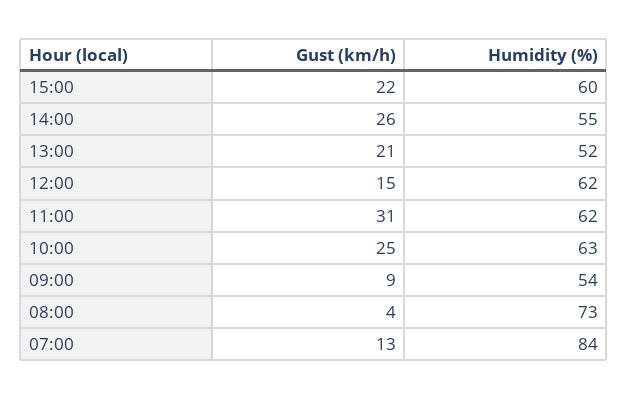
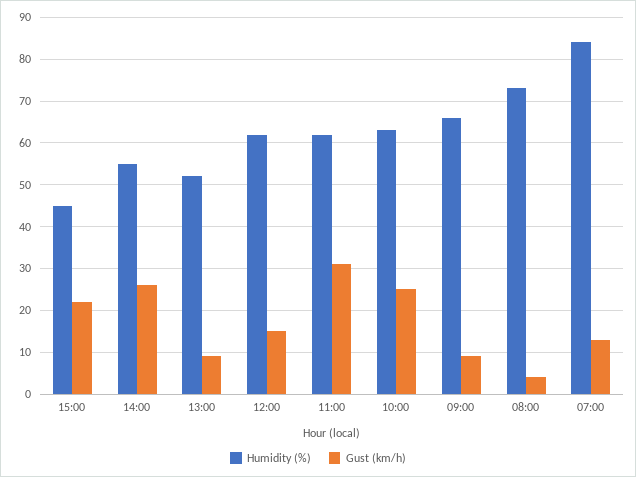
  {
    "Gust (km/h)": {
      "15:00": 22,
      "14:00": 26,
-     "13:00": 21,
+     "13:00": 10,
      "12:00": 15,
      "11:00": 31,
      "10:00": 25,
      "09:00": 9,
      "08:00": 4,
      "07:00": 13
    },
    "Humidity (%)": {
-     "15:00": 60,
+     "15:00": 45,
      "14:00": 55,
      "13:00": 52,
      "12:00": 62,
      "11:00": 62,
      "10:00": 63,
-     "09:00": 54,
+     "09:00": 65,
      "08:00": 73,
      "07:00": 84
    }
  }

